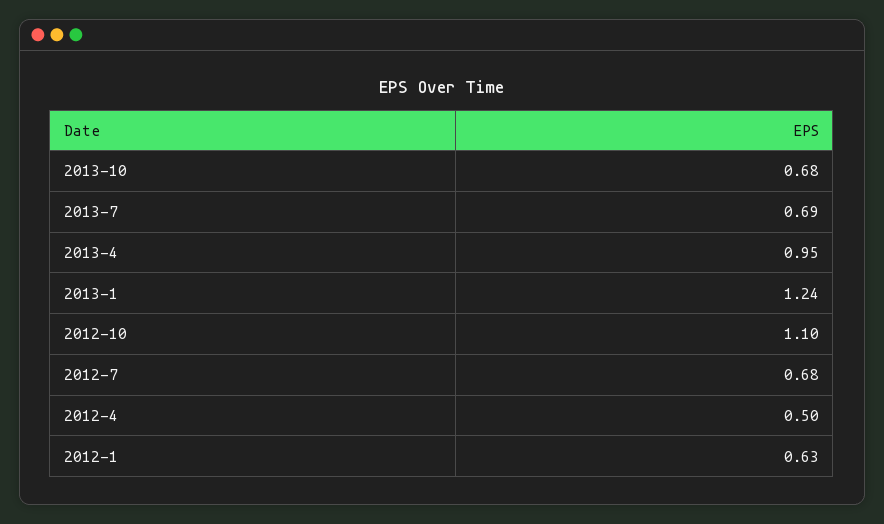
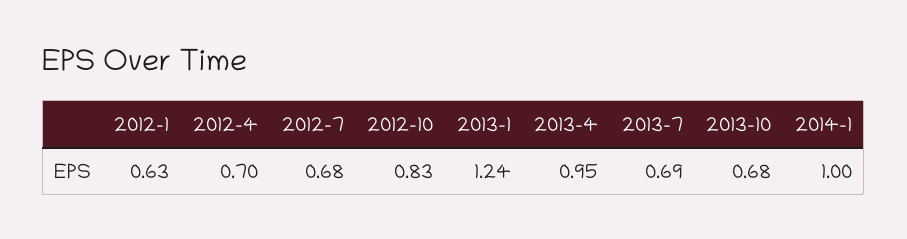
  {
    "2013-10": 0.68,
    "2013-7": 0.69,
    "2013-4": 0.95,
    "2013-1": 1.24,
-   "2012-10": 1.1,
+   "2012-10": 0.83,
    "2012-7": 0.68,
-   "2012-4": 0.5,
+   "2012-4": 0.7,
-   "2012-1": 0.63
+   "2012-1": 0.63,
+   "2014-1": 1
  }

